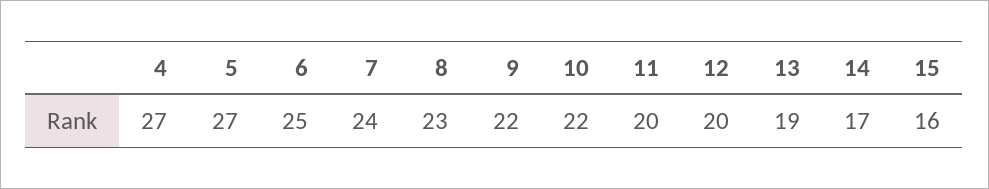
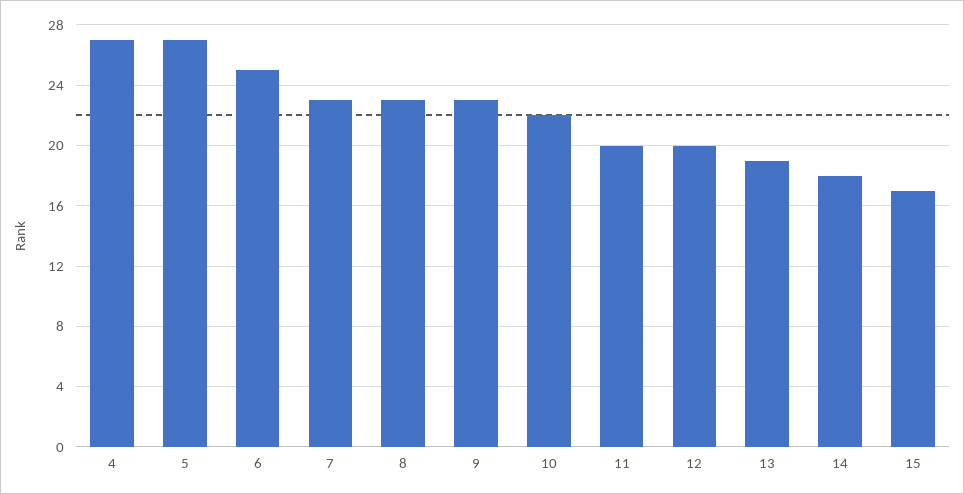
  {
    "4": 27,
    "5": 27,
    "6": 25,
-   "7": 24,
+   "7": 23,
    "8": 23,
-   "9": 22,
+   "9": 23,
    "10": 22,
    "11": 20,
    "12": 20,
    "13": 19,
-   "14": 17,
+   "14": 18,
-   "15": 16
+   "15": 17
  }

